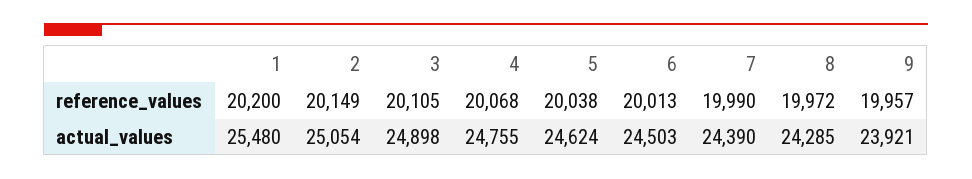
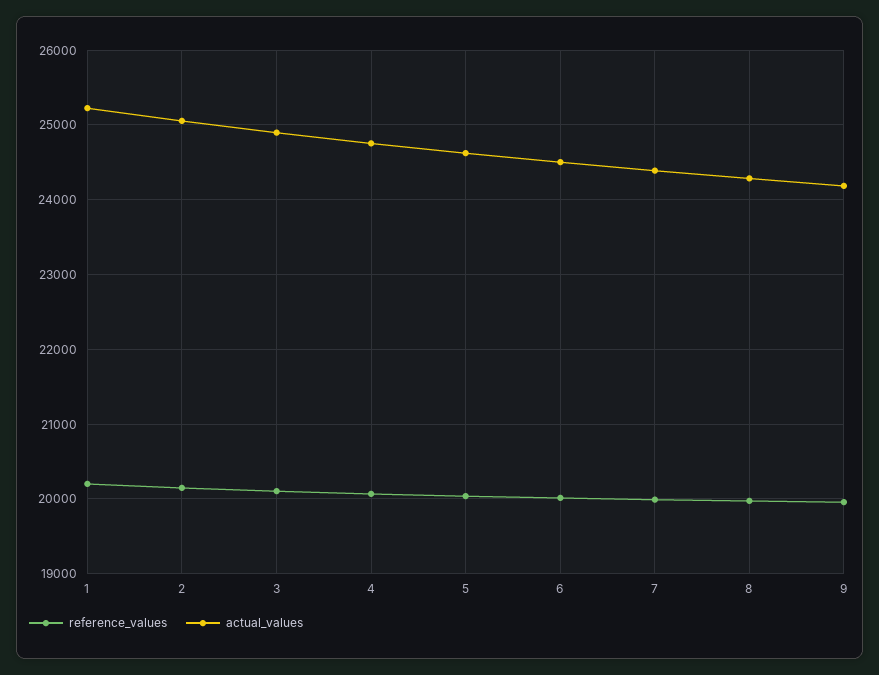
  {
    "reference_values": {
      "1": 20200,
      "2": 20149,
      "3": 20105,
      "4": 20068,
      "5": 20038,
      "6": 20013,
      "7": 19990,
      "8": 19972,
      "9": 19957
    },
    "actual_values": {
-     "1": 25480,
+     "1": 25200,
      "2": 25054,
      "3": 24898,
      "4": 24755,
      "5": 24624,
      "6": 24503,
      "7": 24390,
      "8": 24285,
-     "9": 23921
+     "9": 24200
    }
  }

